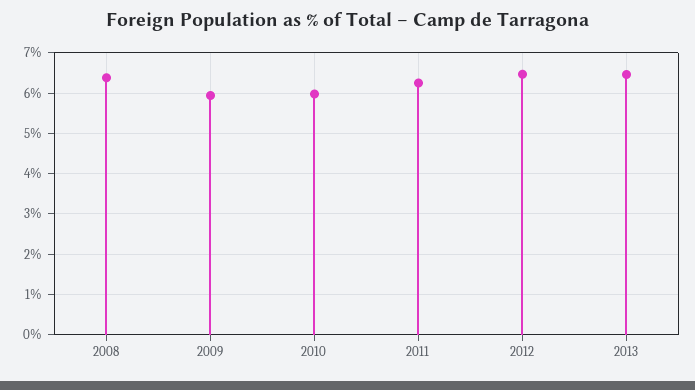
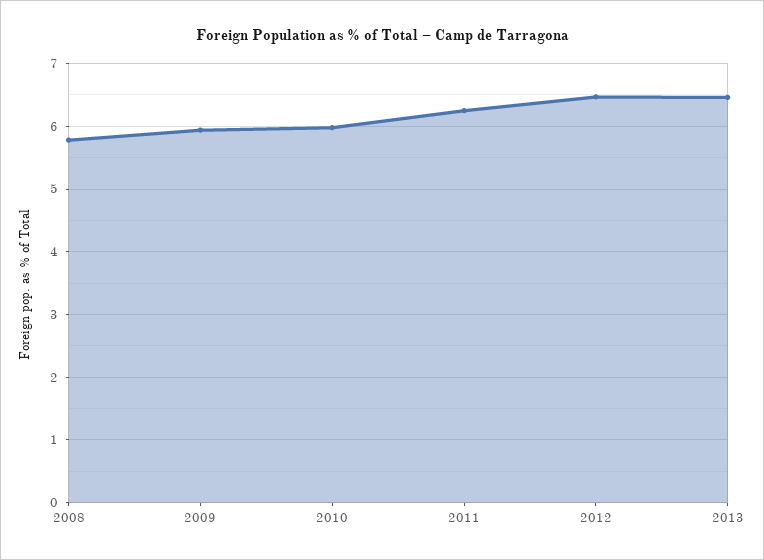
  {
-   "2008": 6.4,
+   "2008": 5.8,
    "2009": 5.9,
    "2010": 6,
    "2011": 6.3,
    "2012": 6.5,
    "2013": 6.5
  }

